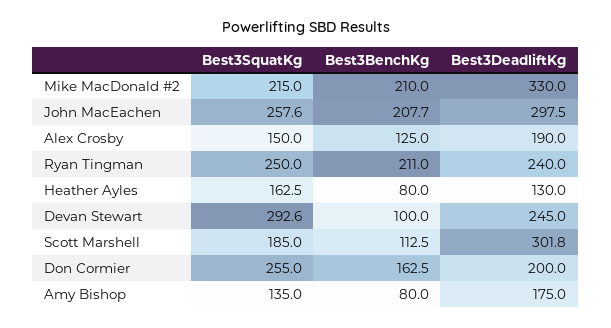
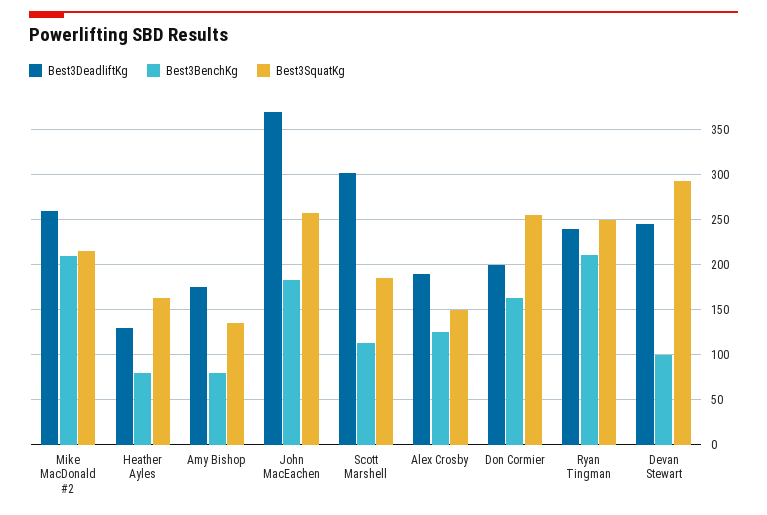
  {
    "Best3SquatKg": {
      "Mike MacDonald #2": 215,
      "John MacEachen": 257.6,
      "Alex Crosby": 150,
      "Ryan Tingman": 250,
      "Heather Ayles": 162.5,
      "Devan Stewart": 292.6,
      "Scott Marshell": 185,
      "Don Cormier": 255,
      "Amy Bishop": 135
    },
    "Best3BenchKg": {
      "Mike MacDonald #2": 210,
-     "John MacEachen": 207.7,
+     "John MacEachen": 180,
      "Alex Crosby": 125,
      "Ryan Tingman": 211,
      "Heather Ayles": 80,
      "Devan Stewart": 100,
      "Scott Marshell": 112.5,
      "Don Cormier": 162.5,
      "Amy Bishop": 80
    },
    "Best3DeadliftKg": {
-     "Mike MacDonald #2": 330,
+     "Mike MacDonald #2": 260,
-     "John MacEachen": 297.5,
+     "John MacEachen": 370,
      "Alex Crosby": 190,
      "Ryan Tingman": 240,
      "Heather Ayles": 130,
      "Devan Stewart": 245,
      "Scott Marshell": 301.8,
      "Don Cormier": 200,
      "Amy Bishop": 175
    }
  }

